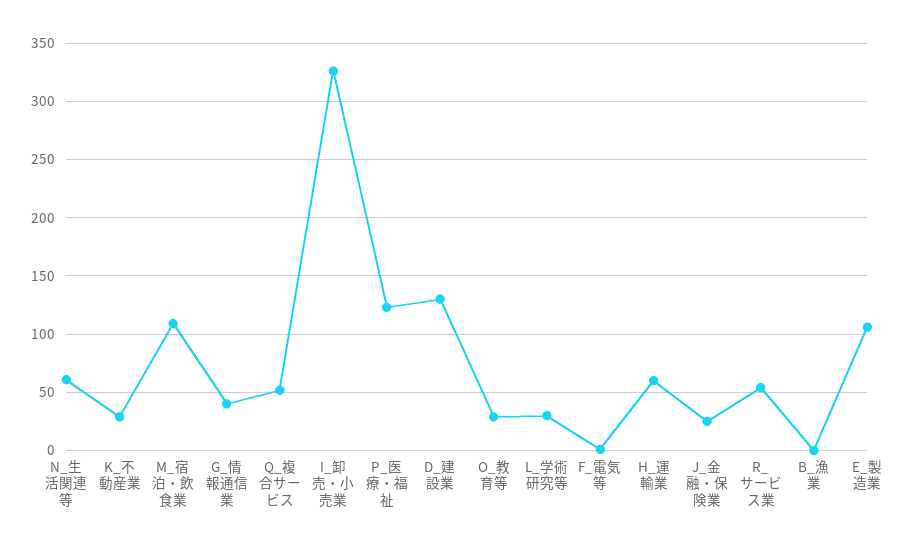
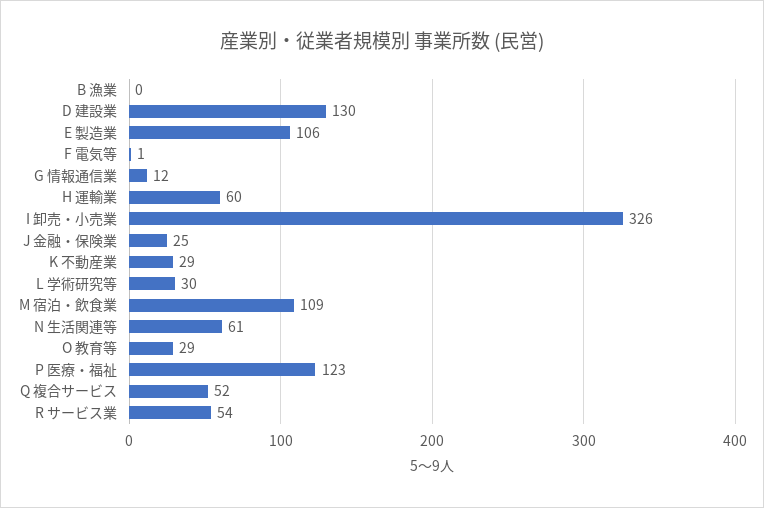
  {
    "N_生活関連等": 61,
    "K_不動産業": 29,
    "M_宿泊・飲食業": 109,
-   "G_情報通信業": 40,
+   "G_情報通信業": 12,
    "Q_複合サービス": 52,
    "I_卸売・小売業": 326,
    "P_医療・福祉": 123,
    "D_建設業": 130,
    "O_教育等": 29,
    "L_学術研究等": 30,
    "F_電気等": 1,
    "H_運輸業": 60,
    "J_金融・保険業": 25,
    "R_サービス業": 54,
    "B_漁業": 0,
    "E_製造業": 106
  }

